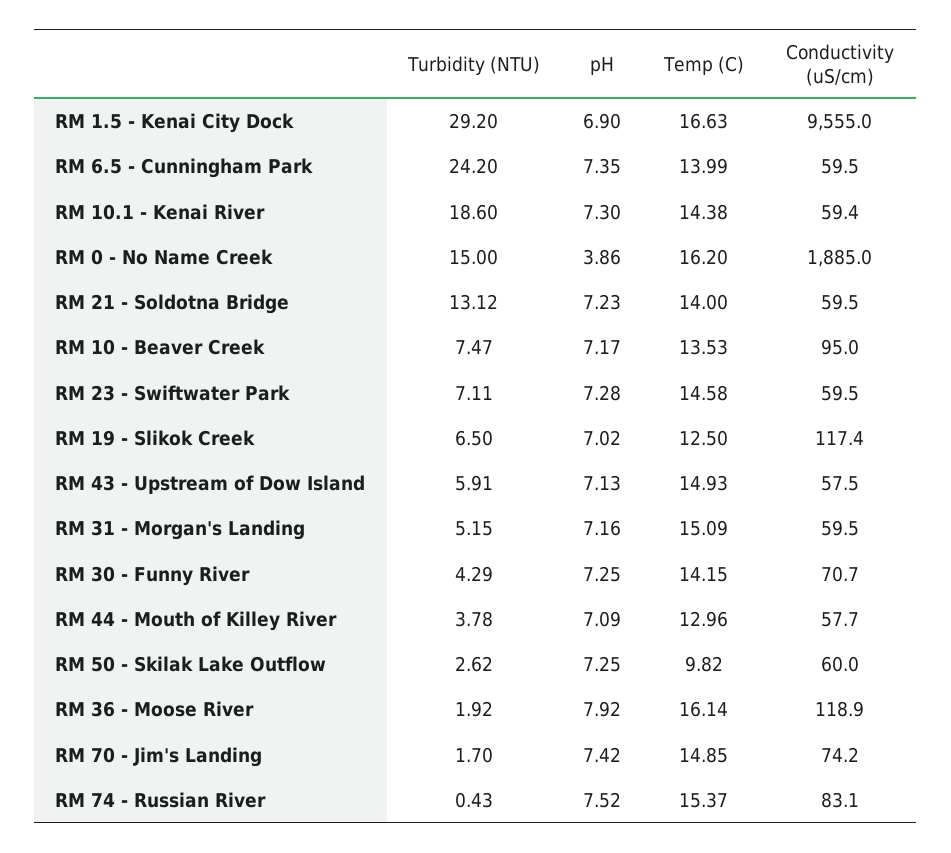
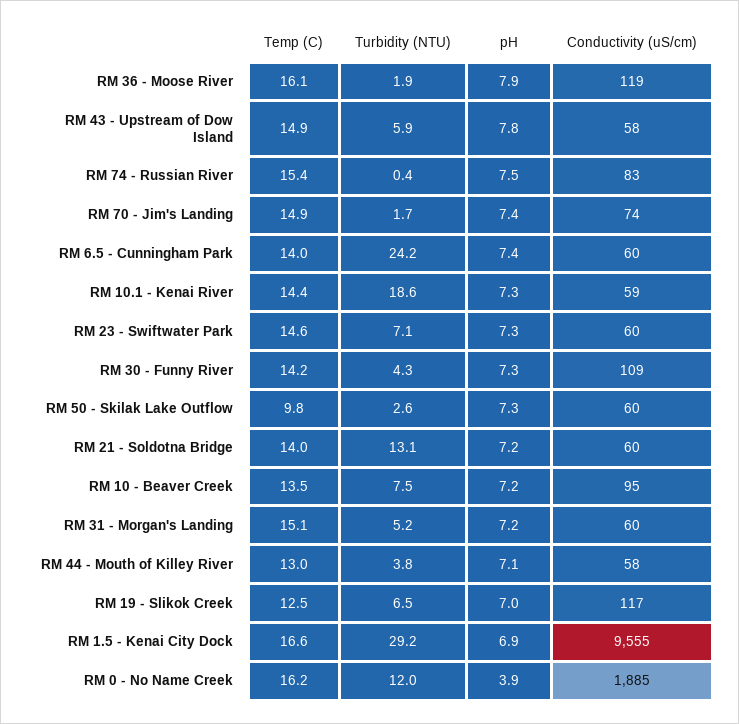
  {
    "Turbidity (NTU)": {
      "RM 1.5 - Kenai City Dock": 29.2,
      "RM 6.5 - Cunningham Park": 24.2,
      "RM 10.1 - Kenai River": 18.6,
-     "RM 0 - No Name Creek": 15,
+     "RM 0 - No Name Creek": 12,
      "RM 21 - Soldotna Bridge": 13.12,
      "RM 10 - Beaver Creek": 7.47,
      "RM 23 - Swiftwater Park": 7.11,
      "RM 19 - Slikok Creek": 6.5,
      "RM 43 - Upstream of Dow Island": 5.91,
      "RM 31 - Morgan's Landing": 5.15,
      "RM 30 - Funny River": 4.29,
      "RM 44 - Mouth of Killey River": 3.78,
      "RM 50 - Skilak Lake Outflow": 2.62,
      "RM 36 - Moose River": 1.92,
      "RM 70 - Jim's Landing": 1.7,
      "RM 74 - Russian River": 0.43
    },
    "pH": {
      "RM 1.5 - Kenai City Dock": 6.9,
      "RM 6.5 - Cunningham Park": 7.35,
      "RM 10.1 - Kenai River": 7.3,
      "RM 0 - No Name Creek": 3.86,
      "RM 21 - Soldotna Bridge": 7.23,
      "RM 10 - Beaver Creek": 7.17,
      "RM 23 - Swiftwater Park": 7.28,
      "RM 19 - Slikok Creek": 7.02,
-     "RM 43 - Upstream of Dow Island": 7.13,
+     "RM 43 - Upstream of Dow Island": 7.8,
      "RM 31 - Morgan's Landing": 7.16,
      "RM 30 - Funny River": 7.25,
      "RM 44 - Mouth of Killey River": 7.09,
      "RM 50 - Skilak Lake Outflow": 7.25,
      "RM 36 - Moose River": 7.92,
      "RM 70 - Jim's Landing": 7.42,
      "RM 74 - Russian River": 7.52
    },
    "Temp (C)": {
      "RM 1.5 - Kenai City Dock": 16.63,
      "RM 6.5 - Cunningham Park": 13.99,
      "RM 10.1 - Kenai River": 14.38,
      "RM 0 - No Name Creek": 16.2,
      "RM 21 - Soldotna Bridge": 14,
      "RM 10 - Beaver Creek": 13.53,
      "RM 23 - Swiftwater Park": 14.58,
      "RM 19 - Slikok Creek": 12.5,
      "RM 43 - Upstream of Dow Island": 14.93,
      "RM 31 - Morgan's Landing": 15.09,
      "RM 30 - Funny River": 14.15,
      "RM 44 - Mouth of Killey River": 12.96,
      "RM 50 - Skilak Lake Outflow": 9.82,
      "RM 36 - Moose River": 16.14,
      "RM 70 - Jim's Landing": 14.85,
      "RM 74 - Russian River": 15.37
    },
    "Conductivity (uS/cm)": {
      "RM 1.5 - Kenai City Dock": 9555,
      "RM 6.5 - Cunningham Park": 59.5,
      "RM 10.1 - Kenai River": 59.4,
      "RM 0 - No Name Creek": 1885,
      "RM 21 - Soldotna Bridge": 59.5,
      "RM 10 - Beaver Creek": 95,
      "RM 23 - Swiftwater Park": 59.5,
      "RM 19 - Slikok Creek": 117.4,
      "RM 43 - Upstream of Dow Island": 57.5,
      "RM 31 - Morgan's Landing": 59.5,
-     "RM 30 - Funny River": 70.7,
+     "RM 30 - Funny River": 109,
      "RM 44 - Mouth of Killey River": 57.7,
      "RM 50 - Skilak Lake Outflow": 60,
      "RM 36 - Moose River": 118.9,
      "RM 70 - Jim's Landing": 74.2,
      "RM 74 - Russian River": 83.1
    }
  }

